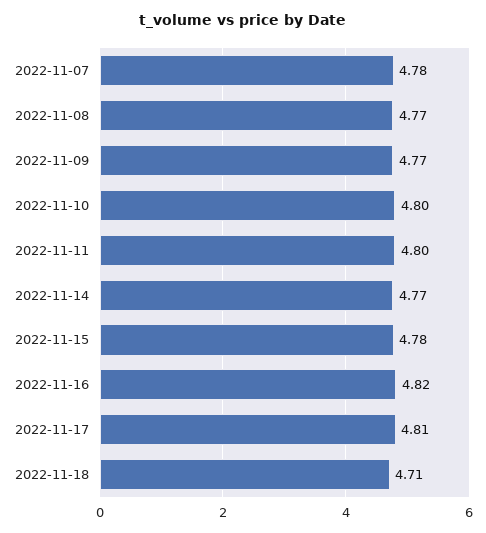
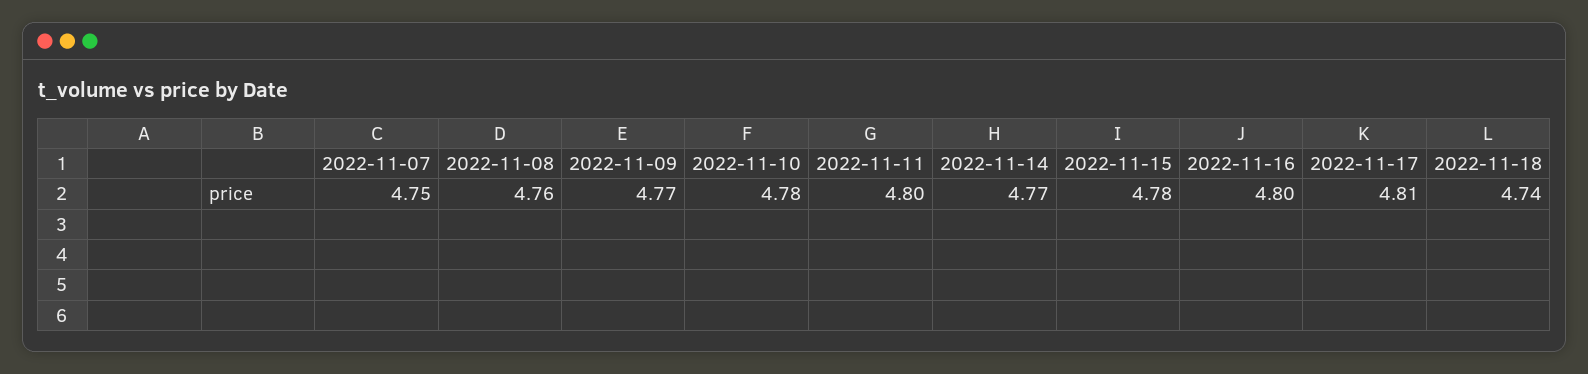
  {
-   "2022-11-07": 4.78,
+   "2022-11-07": 4.75,
-   "2022-11-08": 4.77,
+   "2022-11-08": 4.76,
    "2022-11-09": 4.77,
-   "2022-11-10": 4.8,
+   "2022-11-10": 4.78,
    "2022-11-11": 4.8,
    "2022-11-14": 4.77,
    "2022-11-15": 4.78,
-   "2022-11-16": 4.82,
+   "2022-11-16": 4.8,
    "2022-11-17": 4.81,
-   "2022-11-18": 4.71
+   "2022-11-18": 4.74
  }

